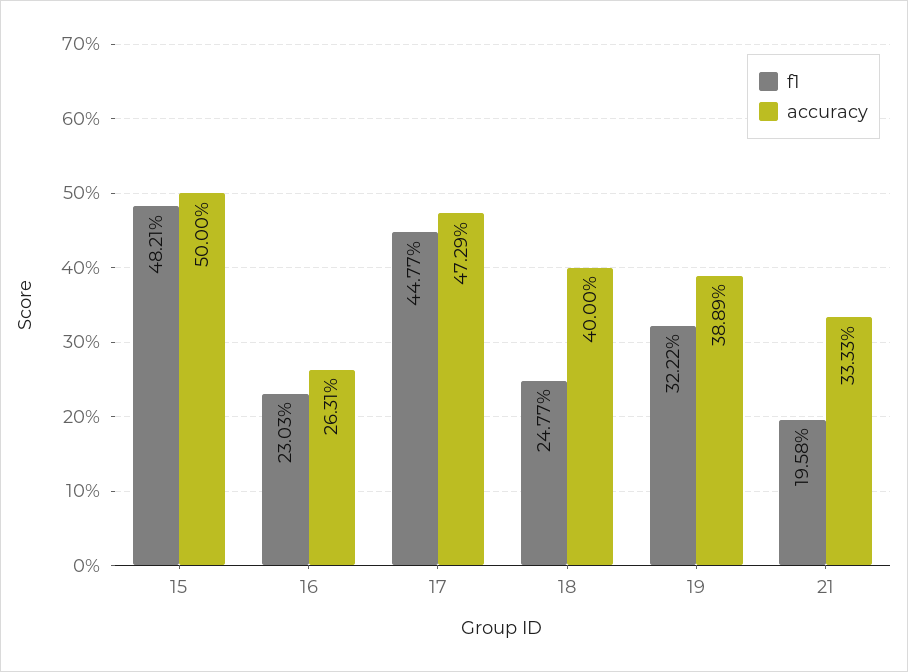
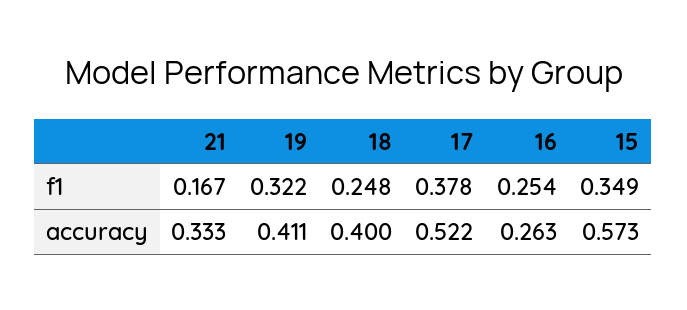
  {
    "f1": {
-     "15": 0.4821,
+     "15": 0.349,
-     "16": 0.2303,
+     "16": 0.254,
-     "17": 0.4477,
+     "17": 0.378,
      "18": 0.2477,
      "19": 0.3222,
-     "21": 0.1958
+     "21": 0.167
    },
    "accuracy": {
-     "15": 0.5,
+     "15": 0.573,
      "16": 0.2631,
-     "17": 0.4729,
+     "17": 0.522,
      "18": 0.4,
-     "19": 0.3889,
+     "19": 0.411,
      "21": 0.3333
    }
  }

